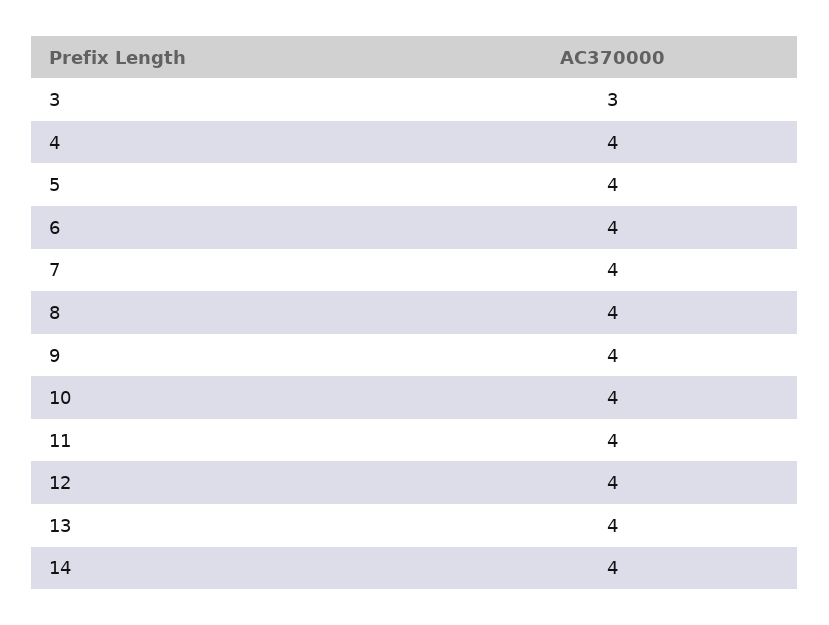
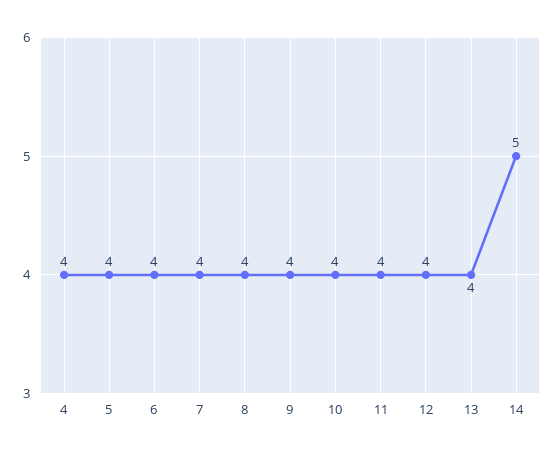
  {
-   "3": 3,
    "4": 4,
    "5": 4,
    "6": 4,
    "7": 4,
    "8": 4,
    "9": 4,
    "10": 4,
    "11": 4,
    "12": 4,
    "13": 4,
-   "14": 4
+   "14": 5
  }

